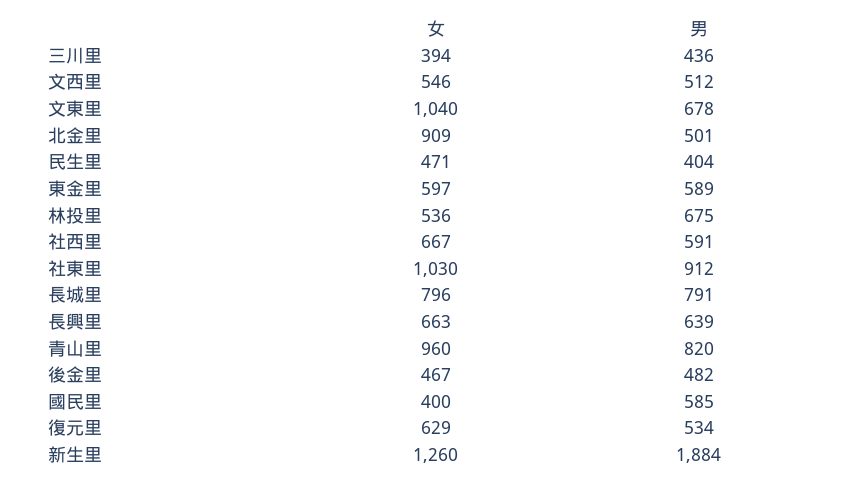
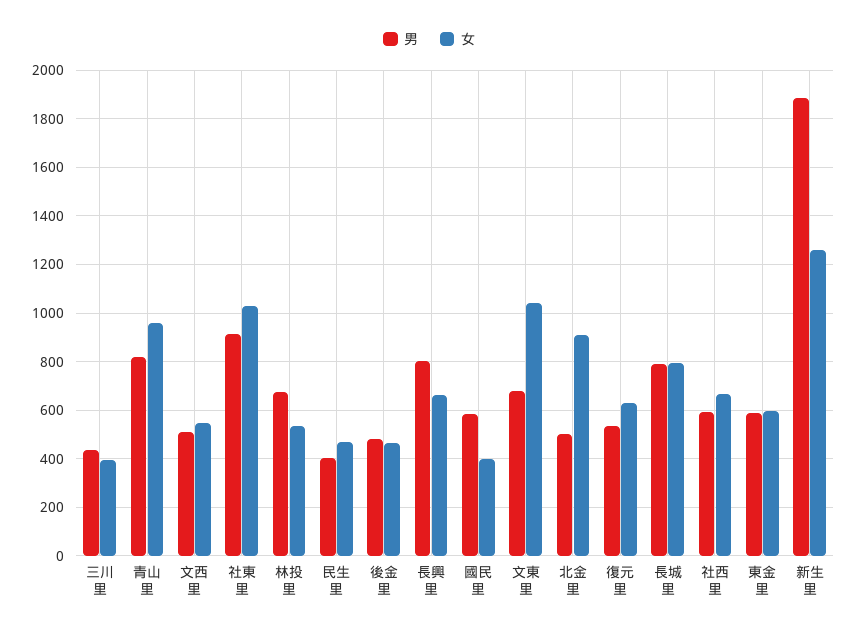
  {
    "女": {
      "三川里": 394,
      "文西里": 546,
      "文東里": 1040,
      "北金里": 909,
      "民生里": 471,
      "東金里": 597,
      "林投里": 536,
      "社西里": 667,
      "社東里": 1030,
      "長城里": 796,
      "長興里": 663,
      "青山里": 960,
      "後金里": 467,
      "國民里": 400,
      "復元里": 629,
      "新生里": 1260
    },
    "男": {
      "三川里": 436,
      "文西里": 512,
      "文東里": 678,
      "北金里": 501,
      "民生里": 404,
      "東金里": 589,
      "林投里": 675,
      "社西里": 591,
      "社東里": 912,
      "長城里": 791,
-     "長興里": 639,
+     "長興里": 800,
      "青山里": 820,
      "後金里": 482,
      "國民里": 585,
      "復元里": 534,
      "新生里": 1884
    }
  }

